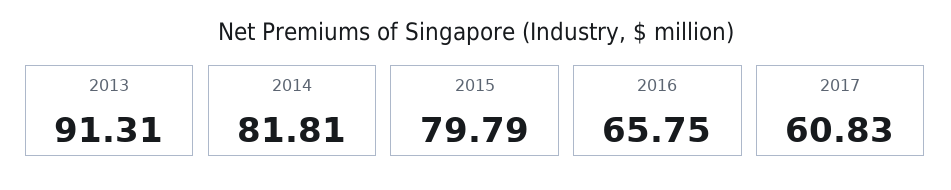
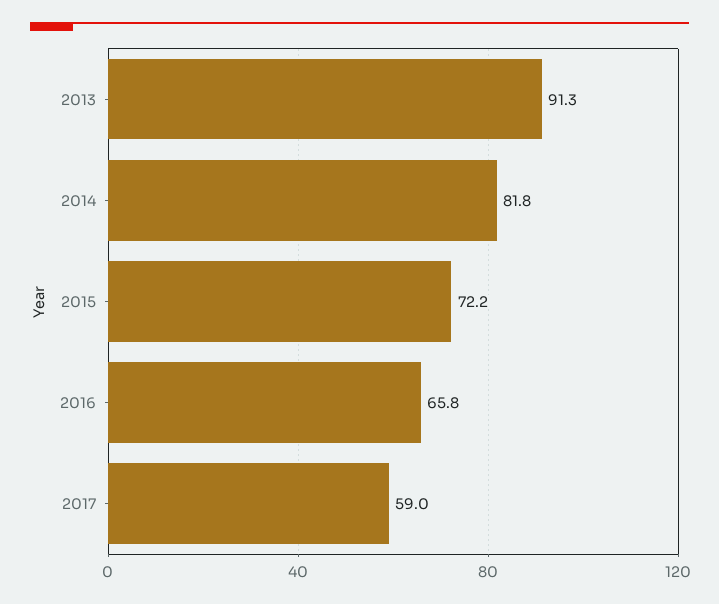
  {
    "2013": 91.31,
    "2014": 81.81,
-   "2015": 79.79,
+   "2015": 72.2,
    "2016": 65.75,
-   "2017": 60.83
+   "2017": 59
  }

